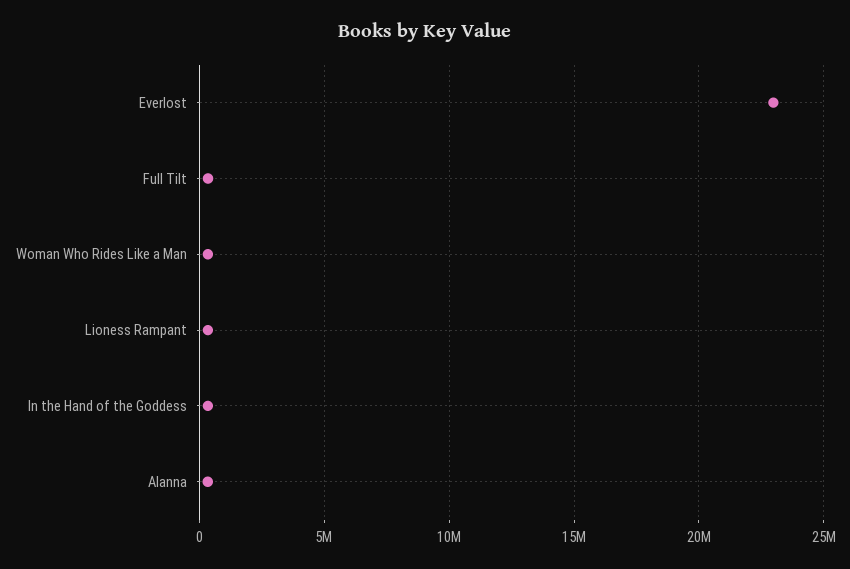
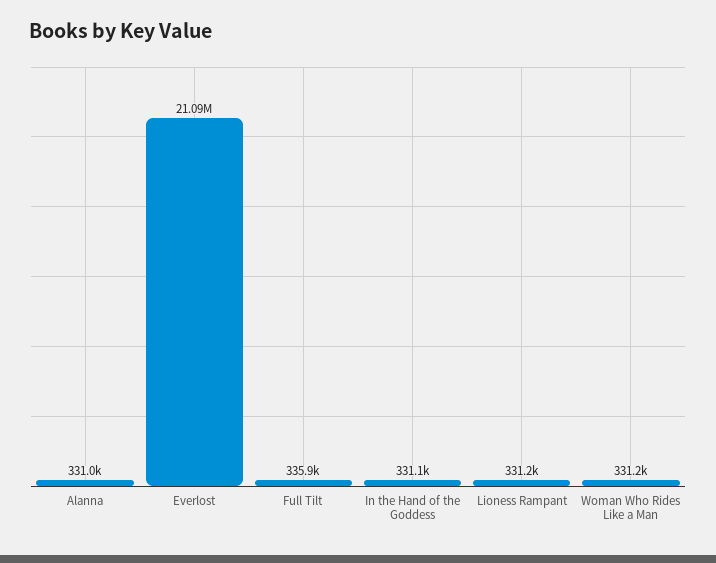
  {
-   "Everlost": 23000000,
+   "Everlost": 21090000,
    "Full Tilt": 335900,
    "Woman Who Rides Like a Man": 331200,
    "Lioness Rampant": 331200,
    "In the Hand of the Goddess": 331100,
    "Alanna": 331000
  }

